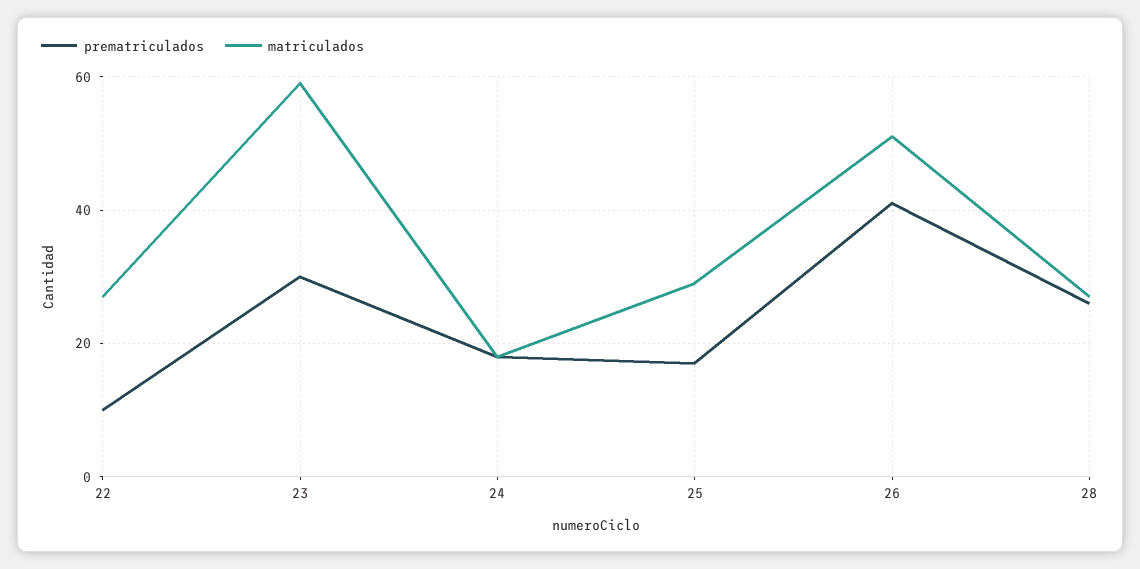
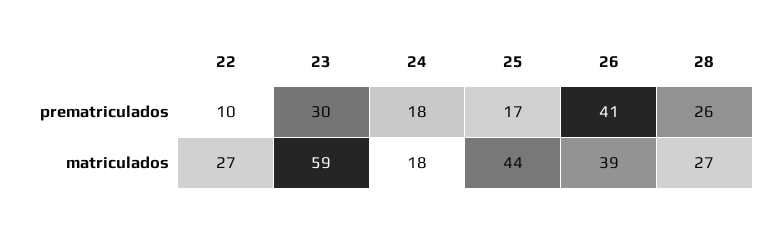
  {
    "prematriculados": {
      "22": 10,
      "23": 30,
      "24": 18,
      "25": 17,
      "26": 41,
      "28": 26
    },
    "matriculados": {
      "22": 27,
      "23": 59,
      "24": 18,
-     "25": 30,
+     "25": 44,
-     "26": 50,
+     "26": 39,
      "28": 27
    }
  }

